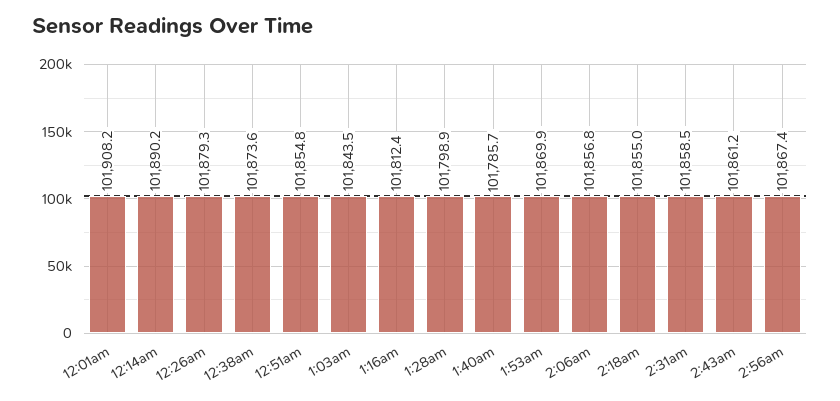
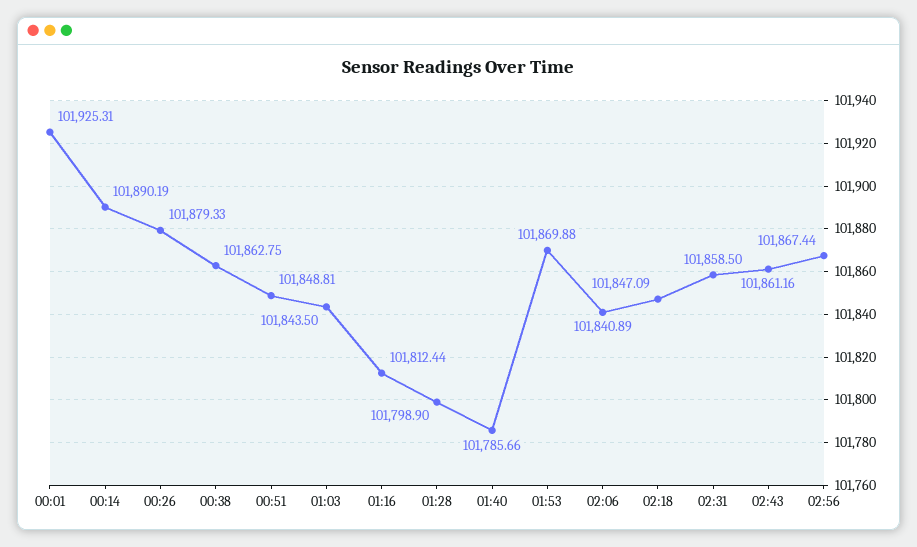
  {
-   "12:01am": 101908.2,
+   "12:01am": 101925.31,
    "12:14am": 101890.19,
    "12:26am": 101879.33,
-   "12:38am": 101873.6,
+   "12:38am": 101862.75,
-   "12:51am": 101854.8,
+   "12:51am": 101848.81,
    "1:03am": 101843.5,
    "1:16am": 101812.44,
    "1:28am": 101798.9,
    "1:40am": 101785.66,
    "1:53am": 101869.88,
-   "2:06am": 101856.8,
+   "2:06am": 101840.89,
-   "2:18am": 101855,
+   "2:18am": 101847.09,
    "2:31am": 101858.5,
    "2:43am": 101861.16,
    "2:56am": 101867.44
  }

